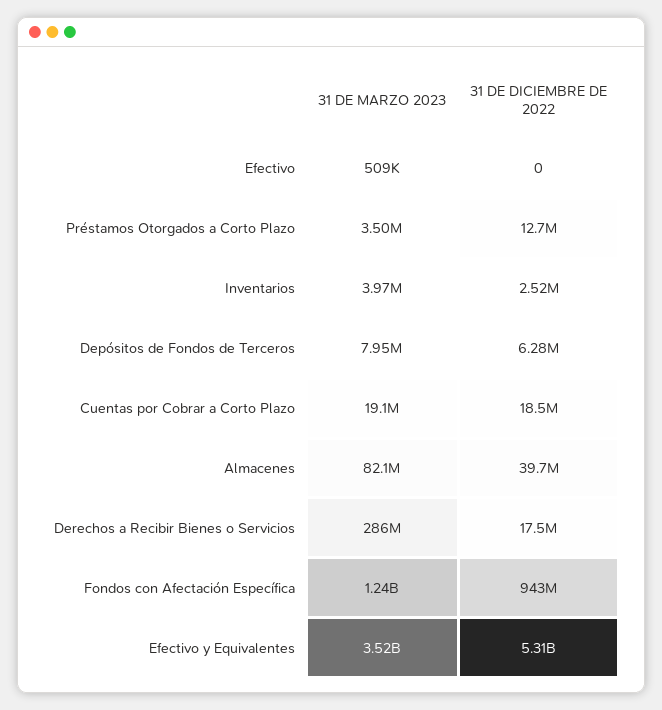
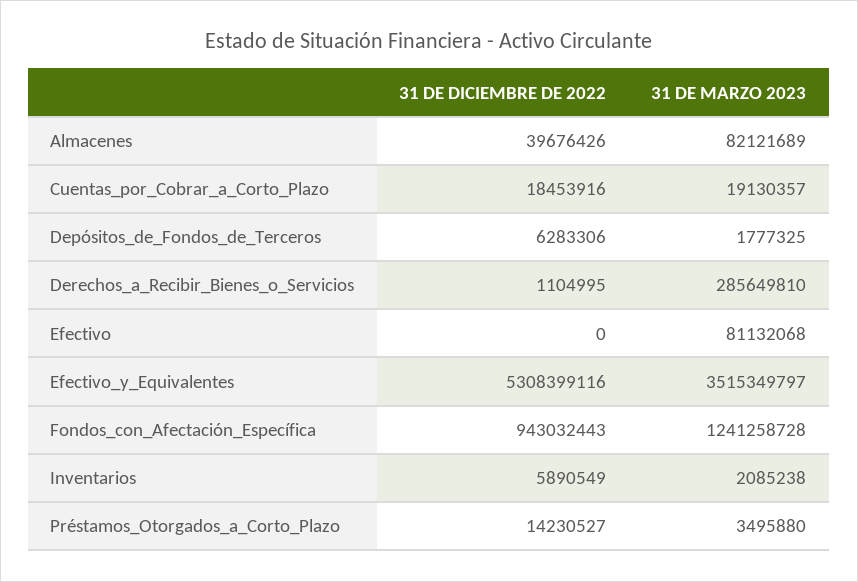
  {
    "31 DE MARZO 2023": {
-     "Efectivo": 509000,
+     "Efectivo": 81132068,
      "Préstamos Otorgados a Corto Plazo": 3495880,
-     "Inventarios": 3970000,
+     "Inventarios": 2085238,
-     "Depósitos de Fondos de Terceros": 7950000,
+     "Depósitos de Fondos de Terceros": 1777325,
      "Cuentas por Cobrar a Corto Plazo": 19130357,
      "Almacenes": 82121689,
      "Derechos a Recibir Bienes o Servicios": 285649810,
      "Fondos con Afectación Específica": 1241258728,
      "Efectivo y Equivalentes": 3515349797
    },
    "31 DE DICIEMBRE DE 2022": {
      "Efectivo": 0,
-     "Préstamos Otorgados a Corto Plazo": 12700000,
+     "Préstamos Otorgados a Corto Plazo": 14230527,
-     "Inventarios": 2520000,
+     "Inventarios": 5890549,
      "Depósitos de Fondos de Terceros": 6283306,
      "Cuentas por Cobrar a Corto Plazo": 18453916,
      "Almacenes": 39676426,
-     "Derechos a Recibir Bienes o Servicios": 17500000,
+     "Derechos a Recibir Bienes o Servicios": 1104995,
      "Fondos con Afectación Específica": 943032443,
      "Efectivo y Equivalentes": 5308399116
    }
  }

